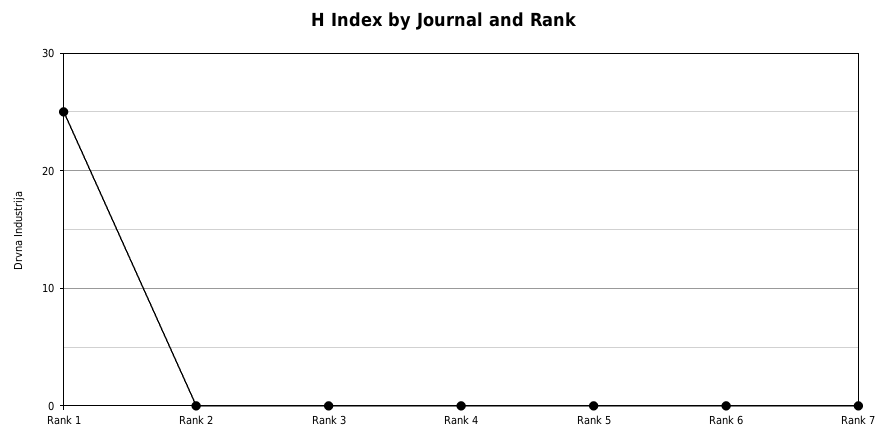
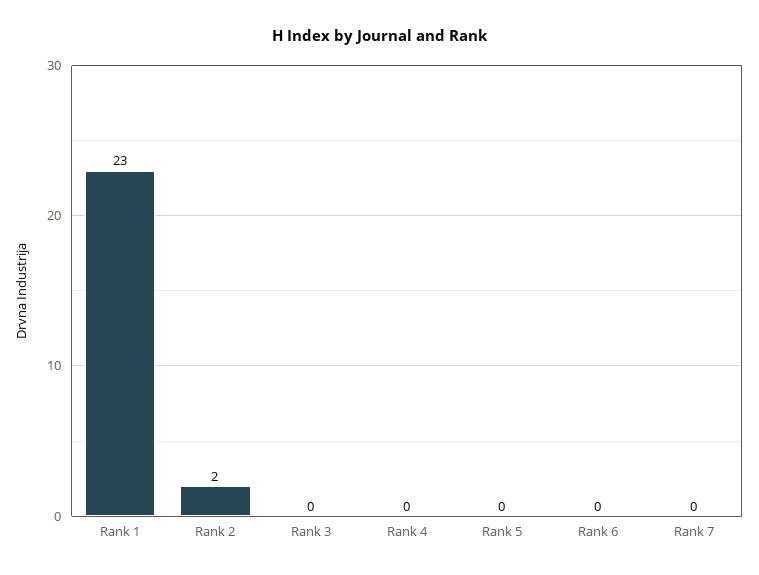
  {
-   "Rank 1": 25,
+   "Rank 1": 23,
-   "Rank 2": 0,
+   "Rank 2": 2,
    "Rank 3": 0,
    "Rank 4": 0,
    "Rank 5": 0,
    "Rank 6": 0,
    "Rank 7": 0
  }

